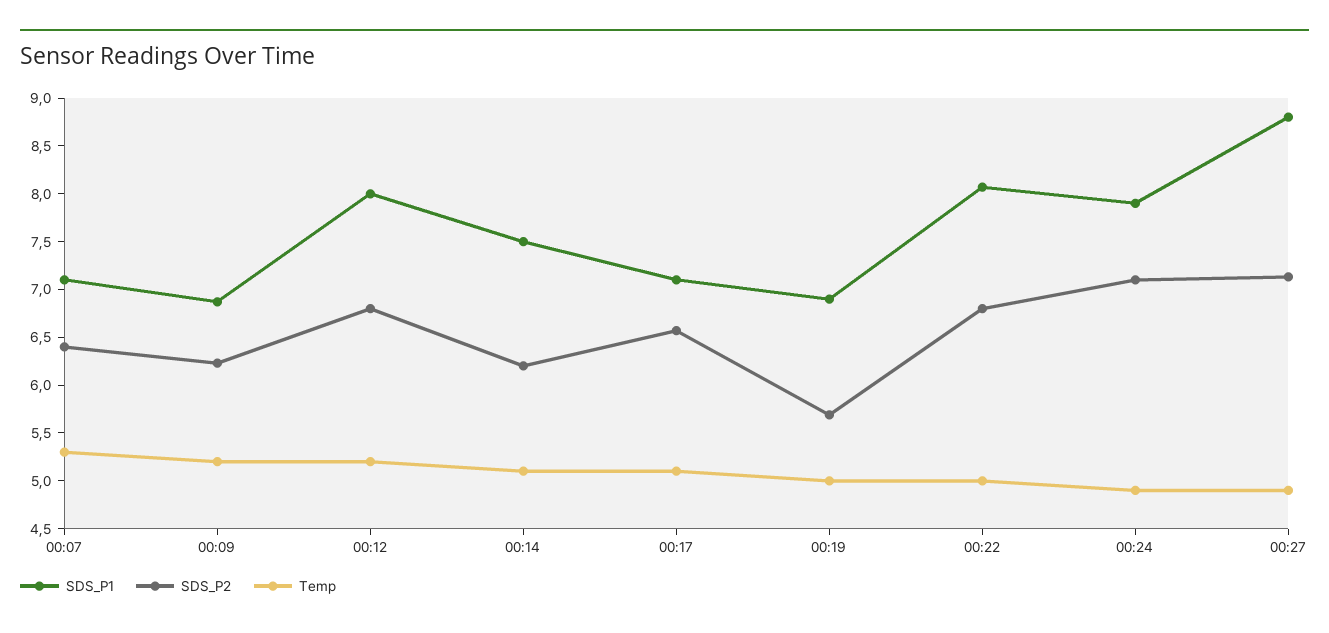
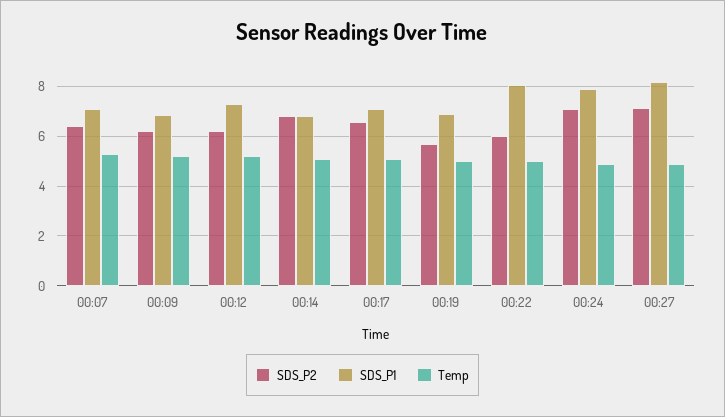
  {
    "SDS_P1": {
      "00:07": 7.1,
      "00:09": 6.9,
-     "00:12": 8,
+     "00:12": 7.25,
-     "00:14": 7.5,
+     "00:14": 6.75,
      "00:17": 7.1,
      "00:19": 6.9,
      "00:22": 8.1,
      "00:24": 7.9,
-     "00:27": 8.8
+     "00:27": 8.25
    },
    "SDS_P2": {
      "00:07": 6.4,
      "00:09": 6.2,
-     "00:12": 6.8,
+     "00:12": 6.25,
-     "00:14": 6.2,
+     "00:14": 6.75,
      "00:17": 6.6,
      "00:19": 5.7,
-     "00:22": 6.8,
+     "00:22": 6,
      "00:24": 7.1,
      "00:27": 7.1
    },
    "Temp": {
      "00:07": 5.3,
      "00:09": 5.2,
      "00:12": 5.2,
      "00:14": 5.1,
      "00:17": 5.1,
      "00:19": 5,
      "00:22": 5,
      "00:24": 4.9,
      "00:27": 4.9
    }
  }

